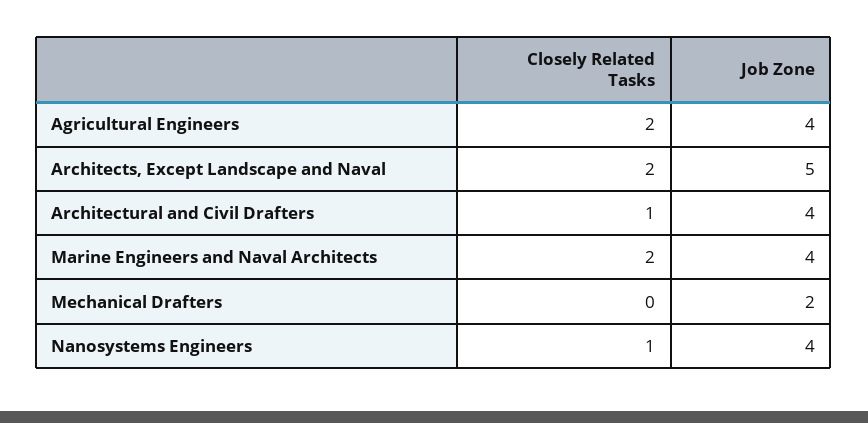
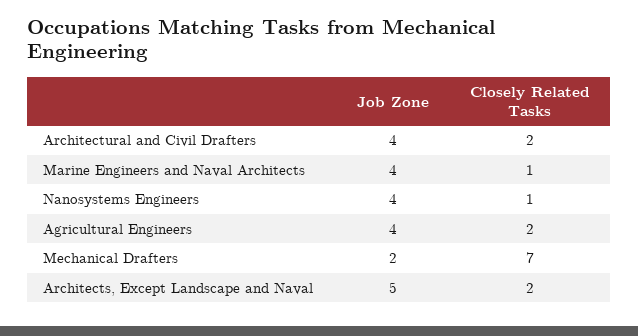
  {
    "Closely Related Tasks": {
      "Agricultural Engineers": 2,
      "Architects, Except Landscape and Naval": 2,
-     "Architectural and Civil Drafters": 1,
+     "Architectural and Civil Drafters": 2,
-     "Marine Engineers and Naval Architects": 2,
+     "Marine Engineers and Naval Architects": 1,
-     "Mechanical Drafters": 0,
+     "Mechanical Drafters": 7,
      "Nanosystems Engineers": 1
    },
    "Job Zone": {
      "Agricultural Engineers": 4,
      "Architects, Except Landscape and Naval": 5,
      "Architectural and Civil Drafters": 4,
      "Marine Engineers and Naval Architects": 4,
      "Mechanical Drafters": 2,
      "Nanosystems Engineers": 4
    }
  }

